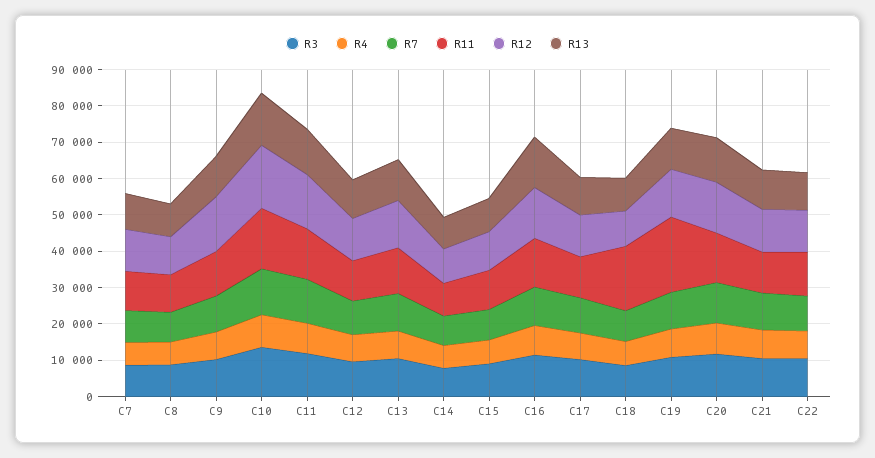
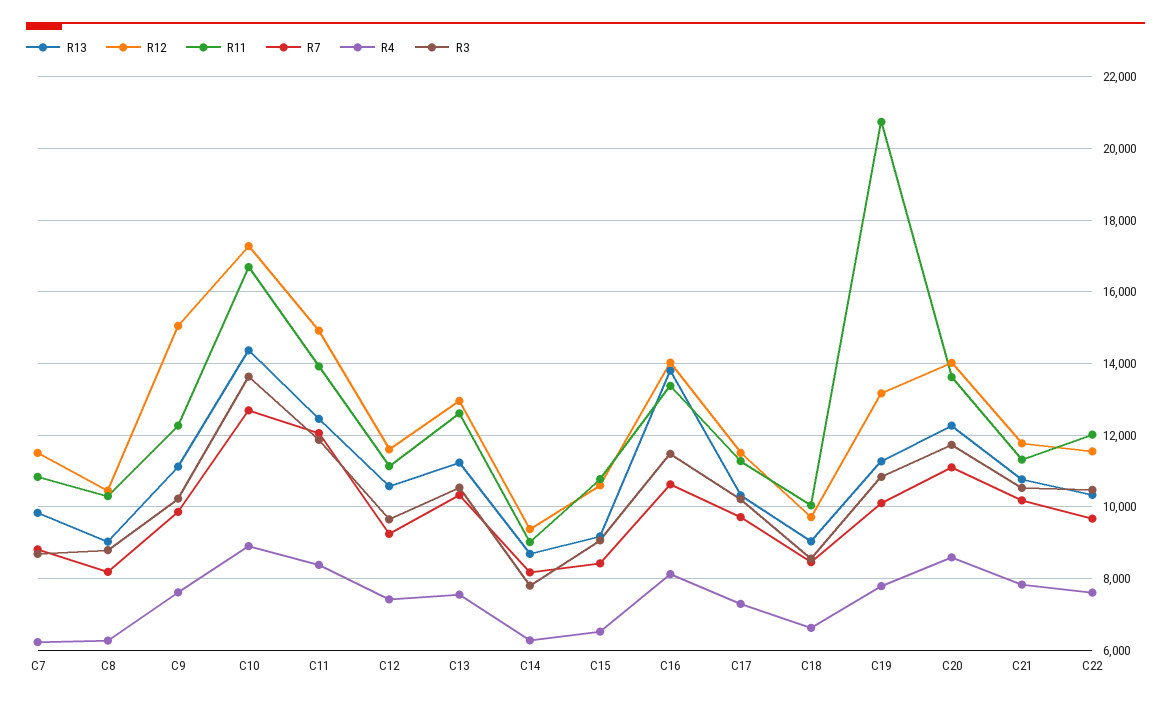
  {
    "R3": {
      "C7": 8600,
      "C8": 8800,
      "C9": 10200,
      "C10": 13600,
      "C11": 11800,
      "C12": 9600,
      "C13": 10600,
      "C14": 7800,
      "C15": 9000,
      "C16": 11400,
      "C17": 10200,
      "C18": 8600,
      "C19": 10800,
      "C20": 11800,
      "C21": 10600,
      "C22": 10400
    },
    "R4": {
      "C7": 6200,
      "C8": 6200,
      "C9": 7600,
      "C10": 9000,
      "C11": 8400,
      "C12": 7400,
      "C13": 7600,
      "C14": 6200,
      "C15": 6600,
      "C16": 8200,
      "C17": 7200,
      "C18": 6600,
      "C19": 7800,
      "C20": 8600,
      "C21": 7800,
      "C22": 7600
    },
    "R7": {
      "C7": 8800,
      "C8": 8200,
      "C9": 9800,
      "C10": 12600,
      "C11": 12000,
      "C12": 9200,
      "C13": 10400,
      "C14": 8200,
      "C15": 8400,
      "C16": 10600,
      "C17": 9800,
      "C18": 8400,
      "C19": 10200,
      "C20": 11000,
      "C21": 10200,
      "C22": 9600
    },
    "R11": {
      "C7": 10800,
      "C8": 10400,
      "C9": 12200,
      "C10": 16600,
      "C11": 14000,
      "C12": 11200,
      "C13": 12600,
      "C14": 9000,
      "C15": 10800,
      "C16": 13400,
      "C17": 11200,
-     "C18": 17500,
+     "C18": 10000,
      "C19": 20800,
      "C20": 13600,
      "C21": 11400,
      "C22": 12000
    },
    "R12": {
      "C7": 11600,
      "C8": 10400,
      "C9": 15000,
      "C10": 17200,
      "C11": 15000,
      "C12": 11600,
      "C13": 13000,
      "C14": 9400,
      "C15": 10600,
      "C16": 14000,
      "C17": 11600,
      "C18": 9800,
      "C19": 13200,
      "C20": 14000,
      "C21": 11800,
      "C22": 11600
    },
    "R13": {
      "C7": 9800,
      "C8": 9000,
      "C9": 11200,
      "C10": 14400,
      "C11": 12400,
      "C12": 10600,
      "C13": 11200,
      "C14": 8600,
      "C15": 9200,
      "C16": 13800,
      "C17": 10400,
      "C18": 9000,
      "C19": 11200,
      "C20": 12200,
      "C21": 10800,
      "C22": 10400
    }
  }

